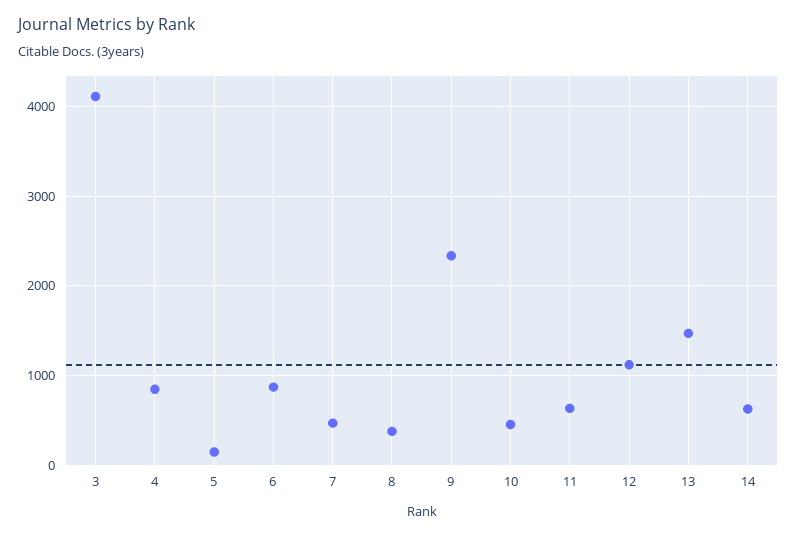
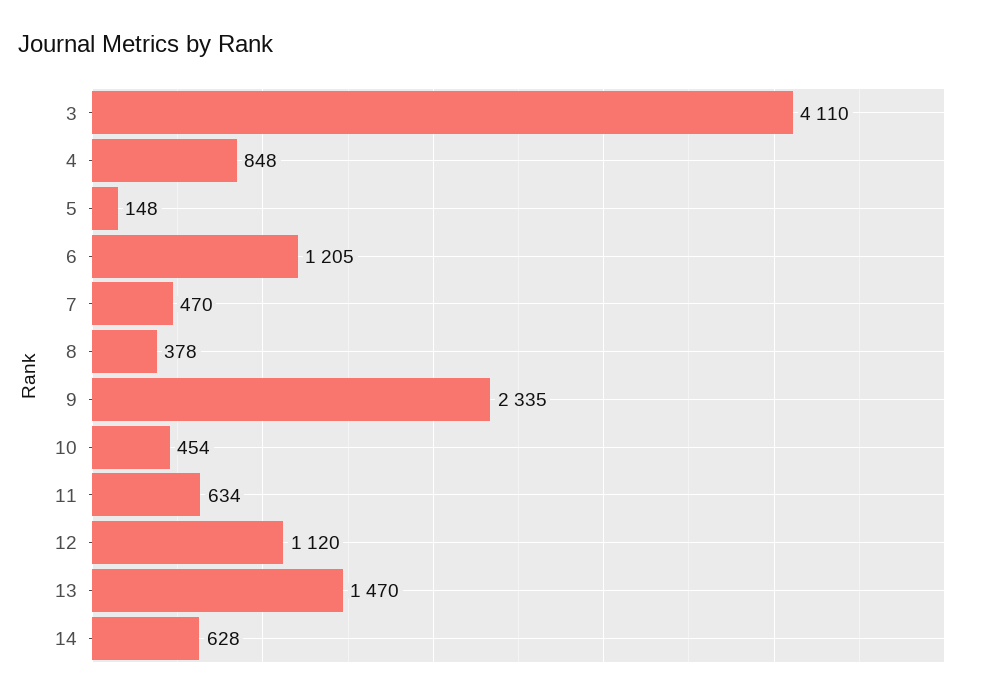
  {
    "3": 4110,
    "4": 848,
    "5": 148,
-   "6": 900,
+   "6": 1205,
    "7": 470,
    "8": 378,
    "9": 2335,
    "10": 454,
    "11": 634,
    "12": 1120,
    "13": 1470,
    "14": 628
  }

